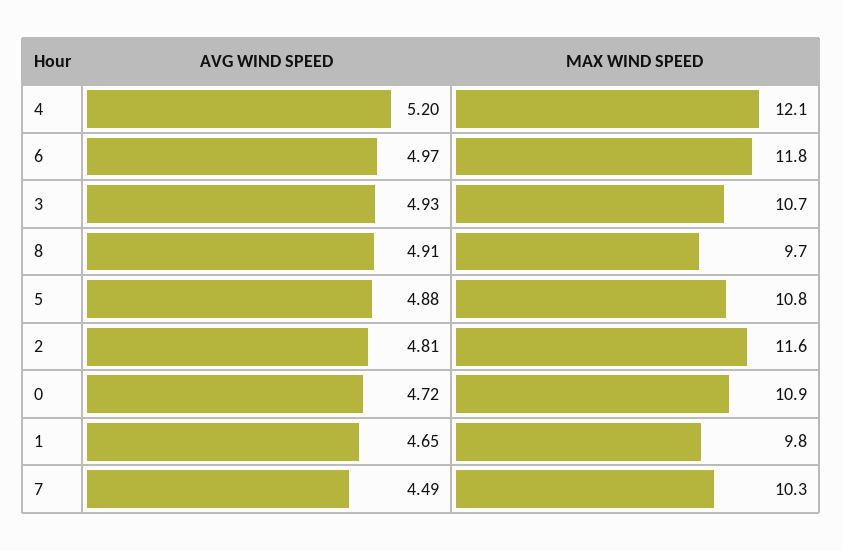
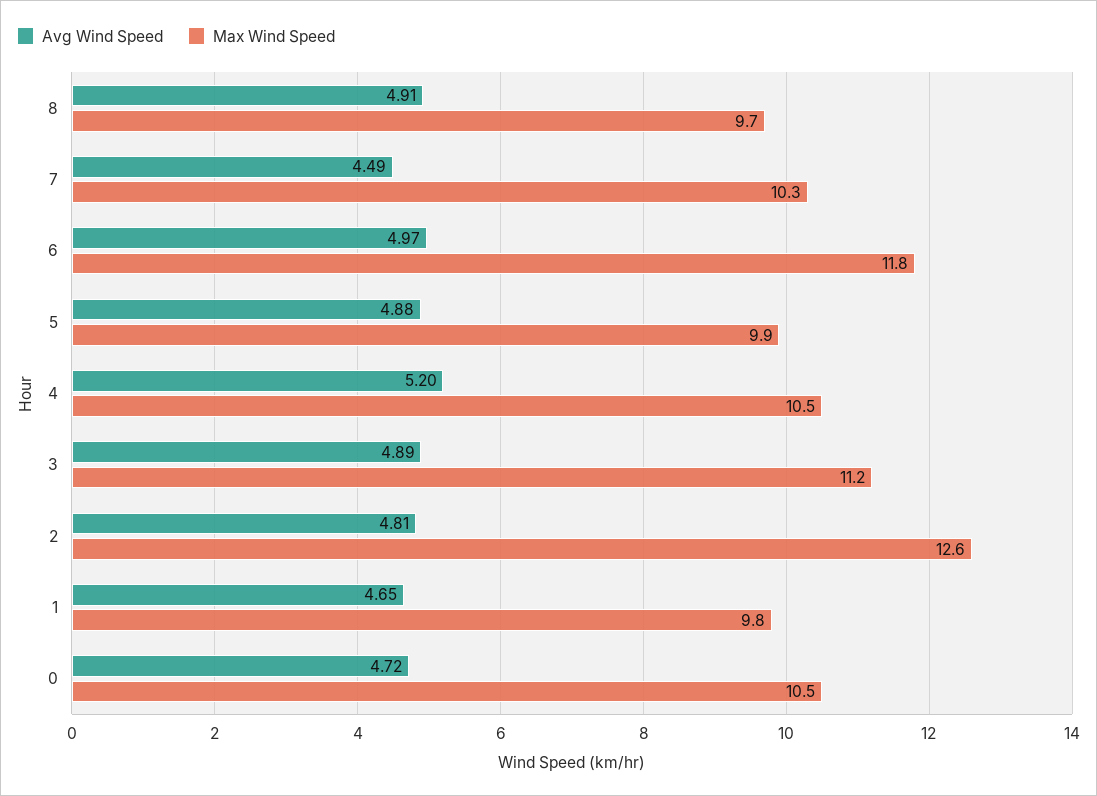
  {
    "AVG WIND SPEED": {
      "4": 5.2,
      "6": 4.97,
-     "3": 4.93,
+     "3": 4.89,
      "8": 4.91,
      "5": 4.88,
      "2": 4.81,
      "0": 4.72,
      "1": 4.65,
      "7": 4.49
    },
    "MAX WIND SPEED": {
-     "4": 12.1,
+     "4": 10.5,
      "6": 11.8,
-     "3": 10.7,
+     "3": 11.2,
      "8": 9.7,
-     "5": 10.8,
+     "5": 9.9,
-     "2": 11.6,
+     "2": 12.6,
-     "0": 10.9,
+     "0": 10.5,
      "1": 9.8,
      "7": 10.3
    }
  }

